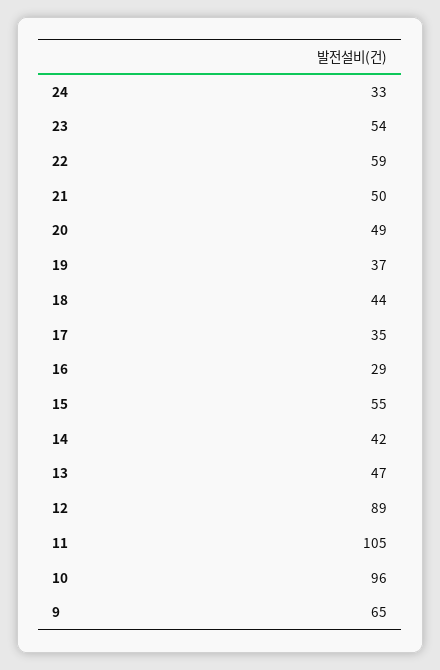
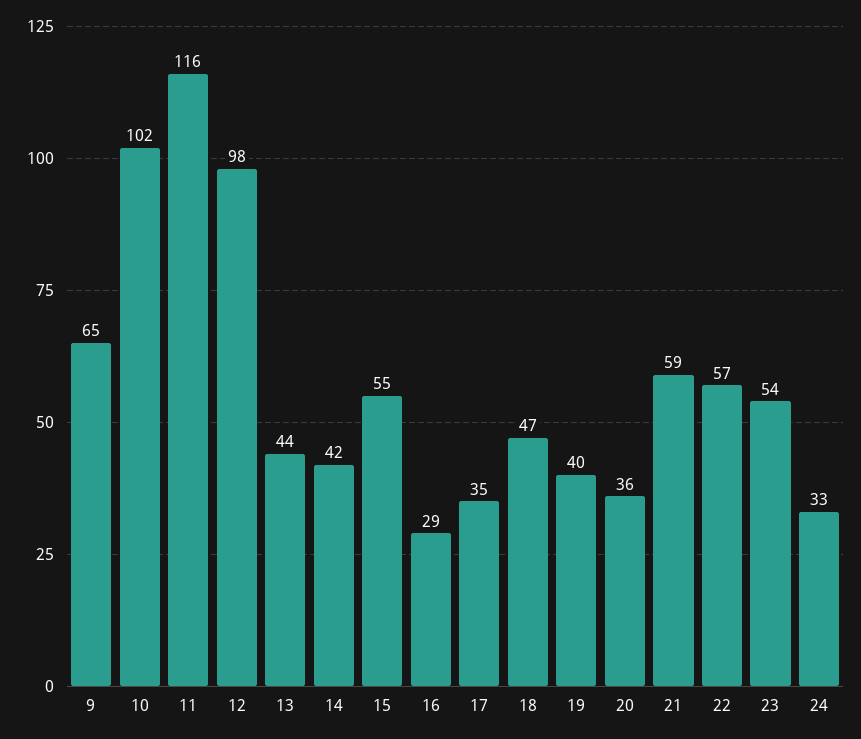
  {
    "24": 33,
    "23": 54,
-   "22": 59,
+   "22": 57,
-   "21": 50,
+   "21": 59,
-   "20": 49,
+   "20": 36,
-   "19": 37,
+   "19": 40,
-   "18": 44,
+   "18": 47,
    "17": 35,
    "16": 29,
    "15": 55,
    "14": 42,
-   "13": 47,
+   "13": 44,
-   "12": 89,
+   "12": 98,
-   "11": 105,
+   "11": 116,
-   "10": 96,
+   "10": 102,
    "9": 65
  }

